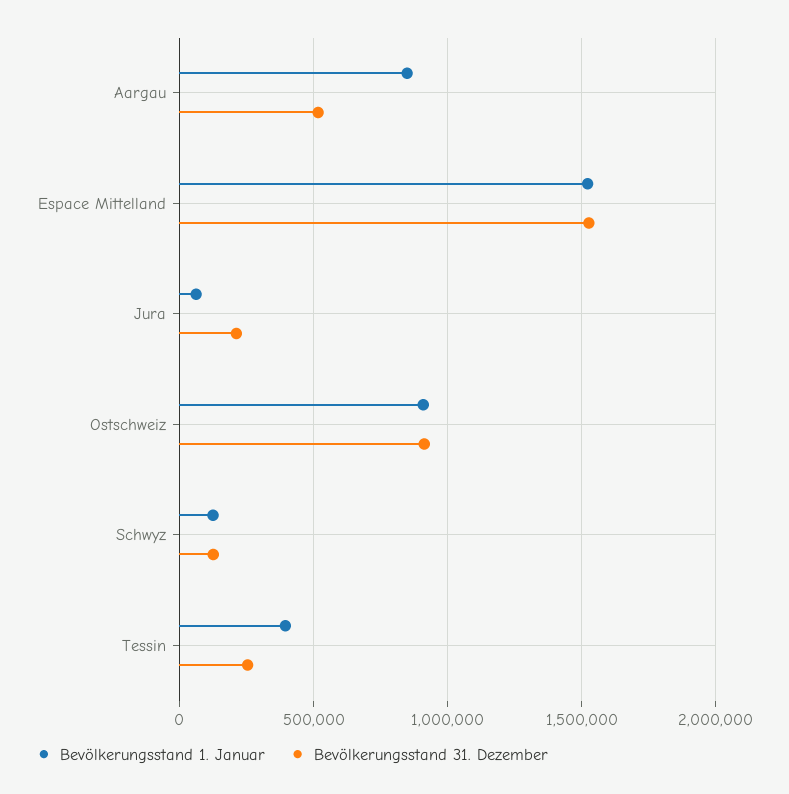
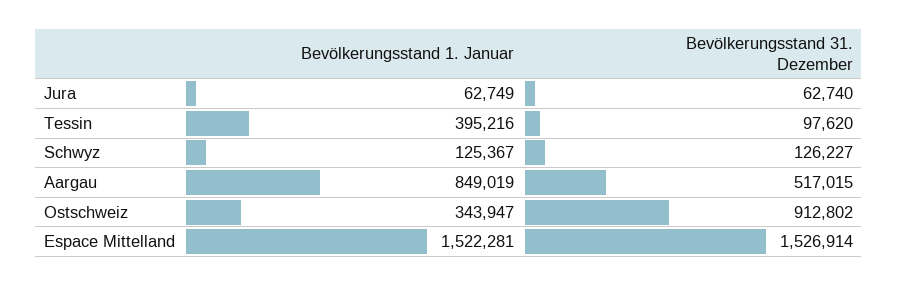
  {
    "Bevölkerungsstand 1. Januar": {
      "Aargau": 849019,
      "Espace Mittelland": 1522281,
      "Jura": 62749,
-     "Ostschweiz": 900000,
+     "Ostschweiz": 343947,
      "Schwyz": 125367,
      "Tessin": 395216
    },
    "Bevölkerungsstand 31. Dezember": {
      "Aargau": 517015,
      "Espace Mittelland": 1526914,
-     "Jura": 200000,
+     "Jura": 62740,
      "Ostschweiz": 912802,
      "Schwyz": 126227,
-     "Tessin": 250000
+     "Tessin": 97620
    }
  }

